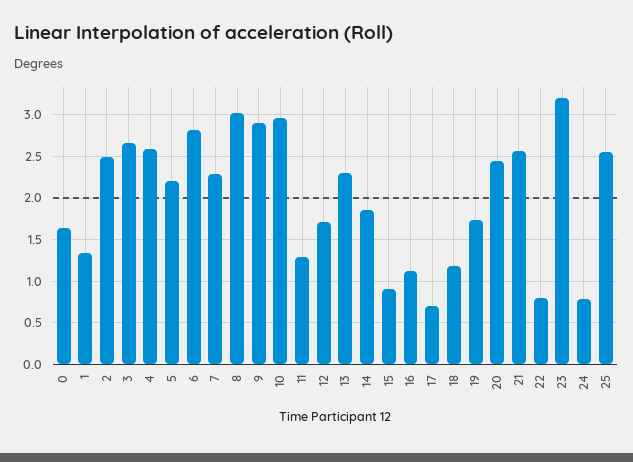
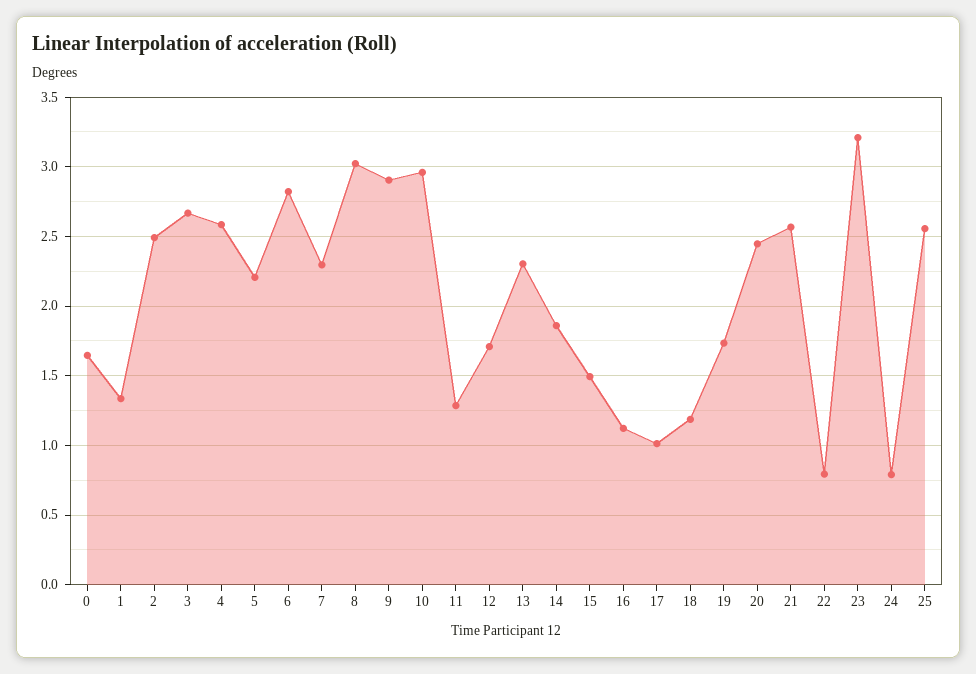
  {
    "0": 1.65,
    "1": 1.35,
    "2": 2.5,
    "3": 2.65,
    "4": 2.6,
    "5": 2.2,
    "6": 2.8,
    "7": 2.3,
    "8": 3,
    "9": 2.9,
    "10": 2.95,
    "11": 1.3,
    "12": 1.7,
    "13": 2.3,
    "14": 1.85,
-   "15": 0.9,
+   "15": 1.5,
    "16": 1.1,
-   "17": 0.7,
+   "17": 1,
    "18": 1.2,
    "19": 1.75,
    "20": 2.45,
    "21": 2.55,
    "22": 0.8,
    "23": 3.2,
    "24": 0.8,
    "25": 2.55
  }

